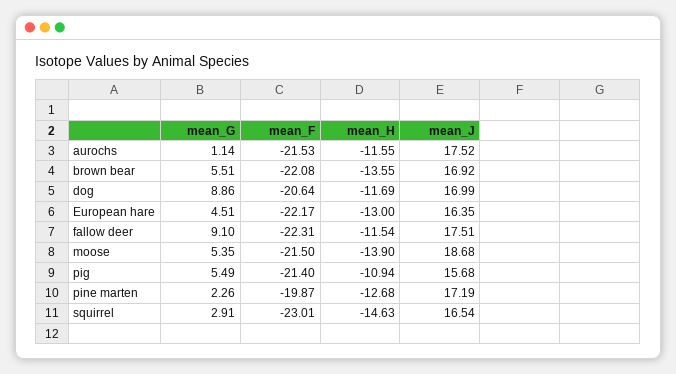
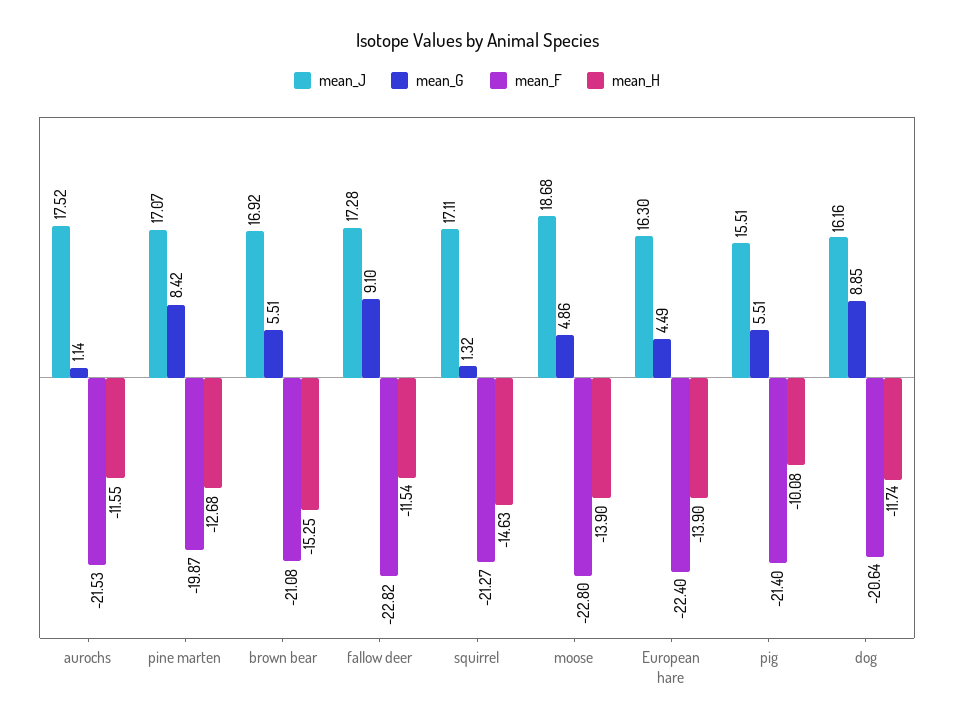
  {
    "mean_G": {
      "aurochs": 1.14,
      "brown bear": 5.51,
-     "dog": 8.86,
+     "dog": 8.85,
-     "European hare": 4.51,
+     "European hare": 4.49,
      "fallow deer": 9.1,
-     "moose": 5.35,
+     "moose": 4.86,
-     "pig": 5.49,
+     "pig": 5.51,
-     "pine marten": 2.26,
+     "pine marten": 8.42,
-     "squirrel": 2.91
+     "squirrel": 1.32
    },
    "mean_F": {
      "aurochs": -21.53,
-     "brown bear": -22.08,
+     "brown bear": -21.08,
      "dog": -20.64,
-     "European hare": -22.17,
+     "European hare": -22.4,
-     "fallow deer": -22.31,
+     "fallow deer": -22.82,
-     "moose": -21.5,
+     "moose": -22.8,
      "pig": -21.4,
      "pine marten": -19.87,
-     "squirrel": -23.01
+     "squirrel": -21.27
    },
    "mean_H": {
      "aurochs": -11.55,
-     "brown bear": -13.55,
+     "brown bear": -15.25,
-     "dog": -11.69,
+     "dog": -11.74,
-     "European hare": -13,
+     "European hare": -13.9,
      "fallow deer": -11.54,
      "moose": -13.9,
-     "pig": -10.94,
+     "pig": -10.08,
      "pine marten": -12.68,
      "squirrel": -14.63
    },
    "mean_J": {
      "aurochs": 17.52,
      "brown bear": 16.92,
-     "dog": 16.99,
+     "dog": 16.16,
-     "European hare": 16.35,
+     "European hare": 16.3,
-     "fallow deer": 17.51,
+     "fallow deer": 17.28,
      "moose": 18.68,
-     "pig": 15.68,
+     "pig": 15.51,
-     "pine marten": 17.19,
+     "pine marten": 17.07,
-     "squirrel": 16.54
+     "squirrel": 17.11
    }
  }

